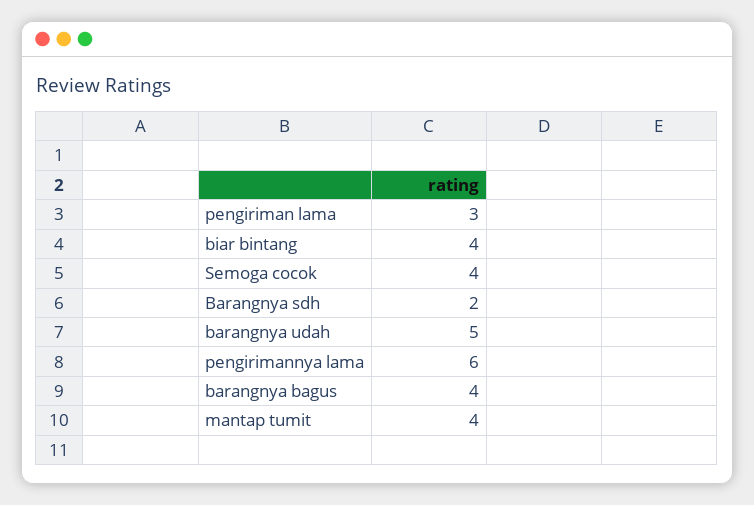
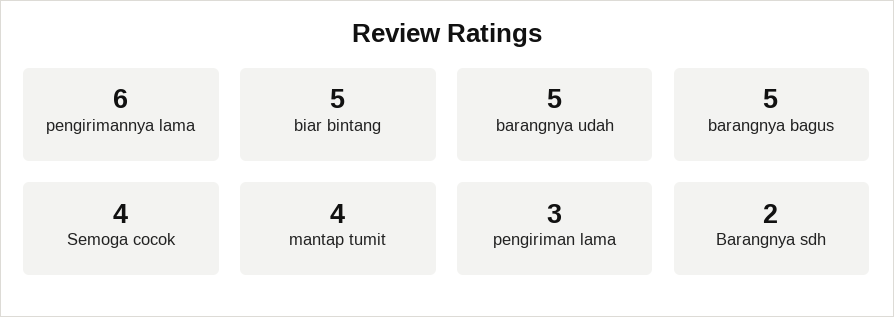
  {
    "pengiriman lama": 3,
-   "biar bintang": 4,
+   "biar bintang": 5,
    "Semoga cocok": 4,
    "Barangnya sdh": 2,
    "barangnya udah": 5,
    "pengirimannya lama": 6,
-   "barangnya bagus": 4,
+   "barangnya bagus": 5,
    "mantap tumit": 4
  }

